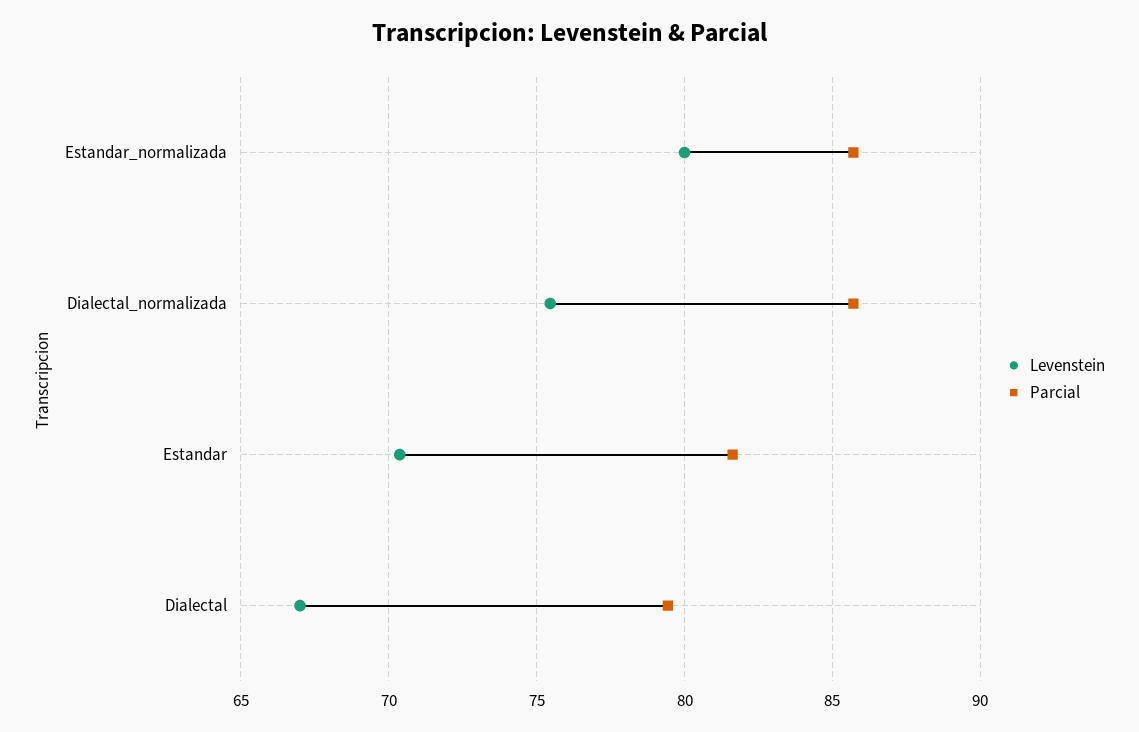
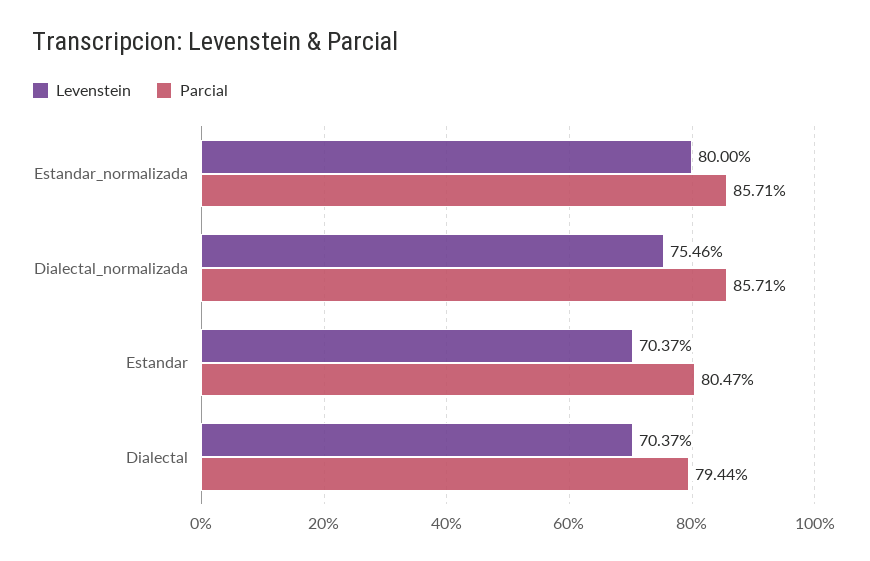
  {
    "Levenstein": {
      "Estandar_normalizada": 80,
      "Dialectal_normalizada": 75.46,
      "Estandar": 70.37,
-     "Dialectal": 67
+     "Dialectal": 70.37
    },
    "Parcial": {
      "Estandar_normalizada": 85.71,
      "Dialectal_normalizada": 85.71,
-     "Estandar": 81.5,
+     "Estandar": 80.47,
      "Dialectal": 79.44
    }
  }

